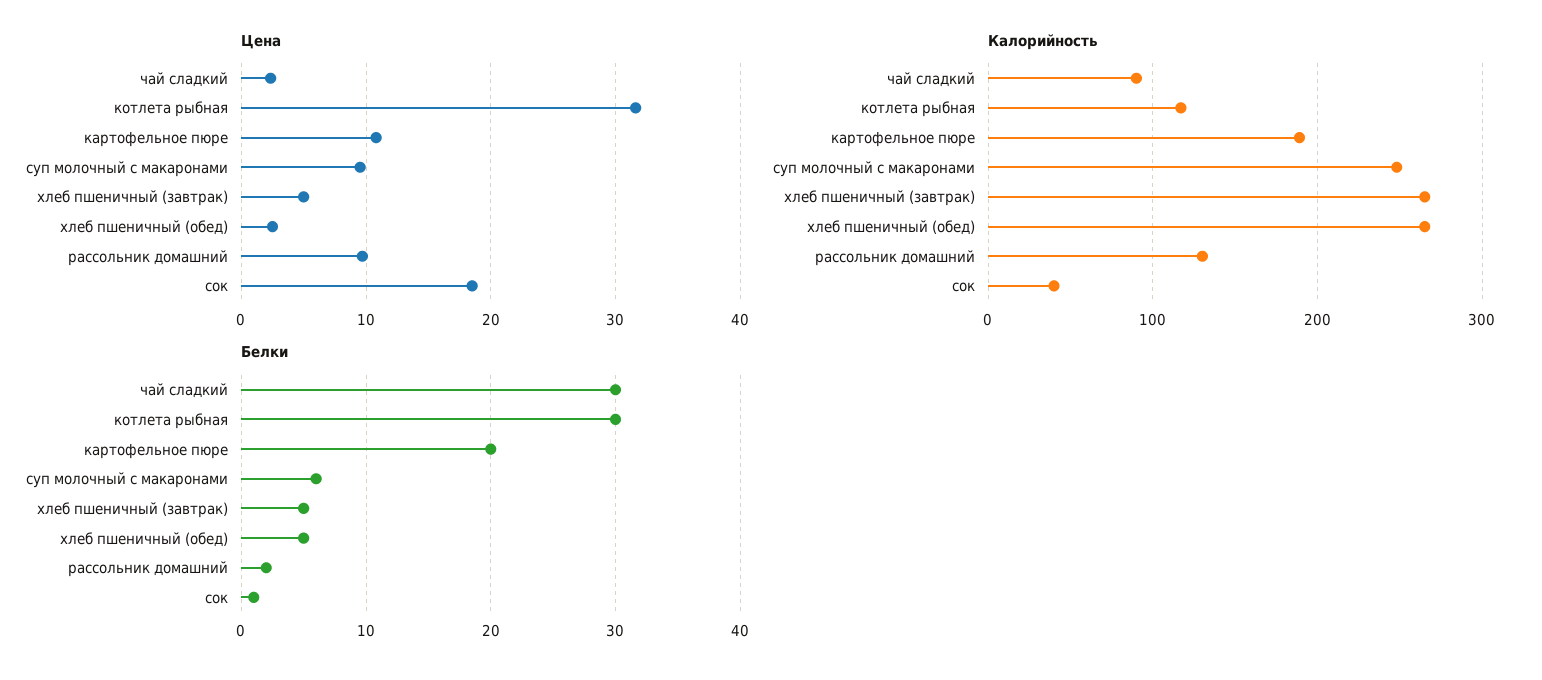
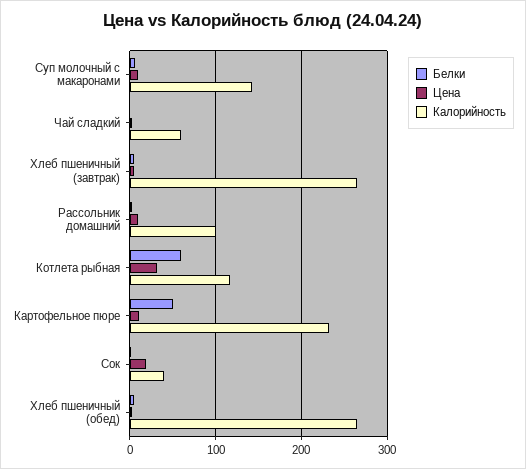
  {
    "Цена": {
      "чай сладкий": 2,
      "котлета рыбная": 32,
      "картофельное пюре": 11,
      "суп молочный с макаронами": 10,
      "хлеб пшеничный (завтрак)": 5,
      "хлеб пшеничный (обед)": 3,
      "рассольник домашний": 10,
      "сок": 19
    },
    "Калорийность": {
-     "чай сладкий": 90,
+     "чай сладкий": 60,
      "котлета рыбная": 120,
-     "картофельное пюре": 190,
+     "картофельное пюре": 230,
-     "суп молочный с макаронами": 250,
+     "суп молочный с макаронами": 140,
      "хлеб пшеничный (завтрак)": 270,
      "хлеб пшеничный (обед)": 270,
-     "рассольник домашний": 130,
+     "рассольник домашний": 100,
      "сок": 40
    },
    "Белки": {
-     "чай сладкий": 30,
+     "чай сладкий": 0,
-     "котлета рыбная": 30,
+     "котлета рыбная": 60,
-     "картофельное пюре": 20,
+     "картофельное пюре": 50,
      "суп молочный с макаронами": 6,
      "хлеб пшеничный (завтрак)": 5,
      "хлеб пшеничный (обед)": 5,
      "рассольник домашний": 2,
      "сок": 1
    }
  }

